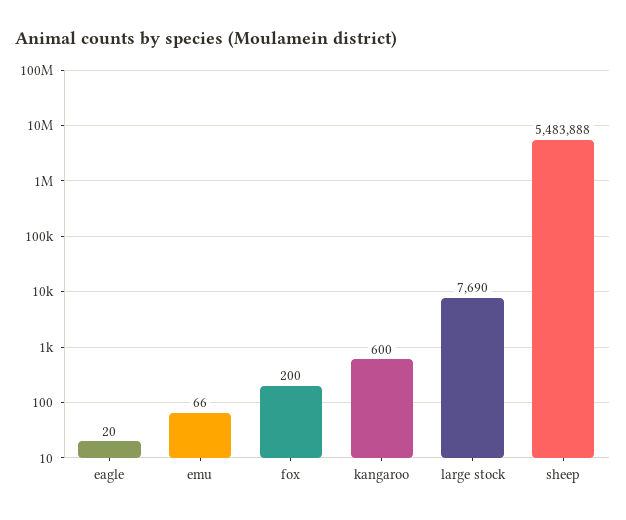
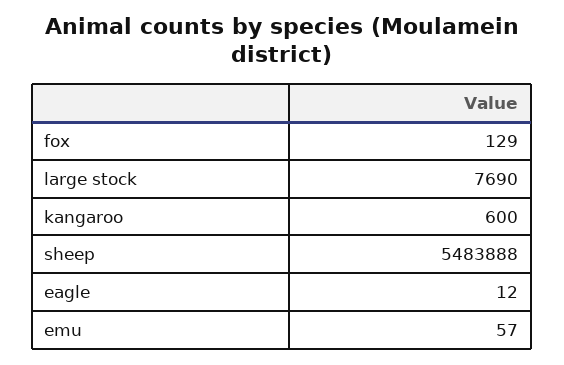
  {
-   "eagle": 20,
+   "eagle": 12,
-   "emu": 66,
+   "emu": 57,
-   "fox": 200,
+   "fox": 129,
    "kangaroo": 600,
    "large stock": 7690,
    "sheep": 5483888
  }

